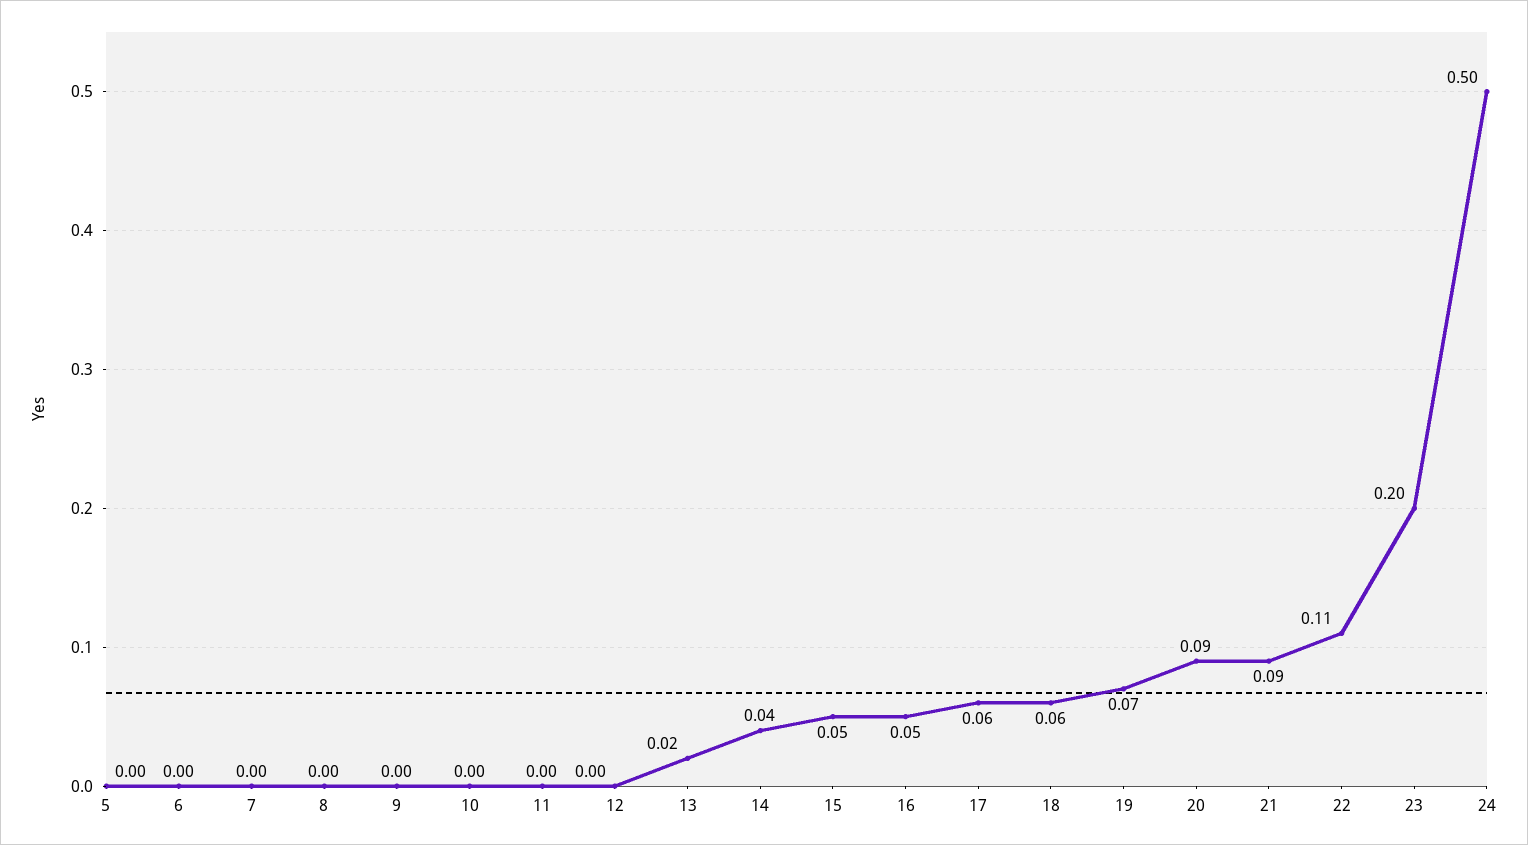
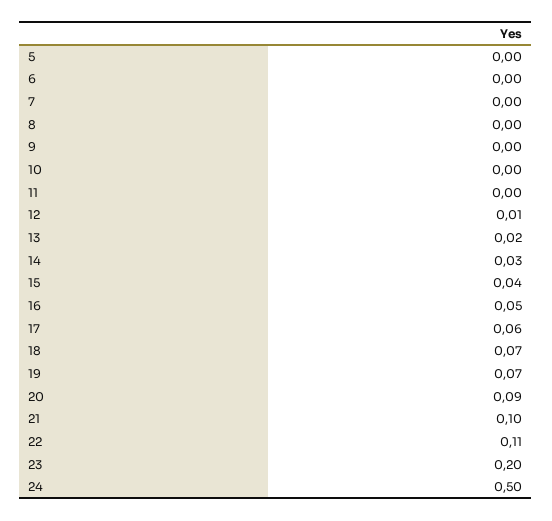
  {
    "5": 0,
    "6": 0,
    "7": 0,
    "8": 0,
    "9": 0,
    "10": 0,
    "11": 0,
-   "12": 0,
+   "12": 0.01,
    "13": 0.02,
-   "14": 0.04,
+   "14": 0.03,
-   "15": 0.05,
+   "15": 0.04,
    "16": 0.05,
    "17": 0.06,
-   "18": 0.06,
+   "18": 0.07,
    "19": 0.07,
    "20": 0.09,
-   "21": 0.09,
+   "21": 0.1,
    "22": 0.11,
    "23": 0.2,
    "24": 0.5
  }

